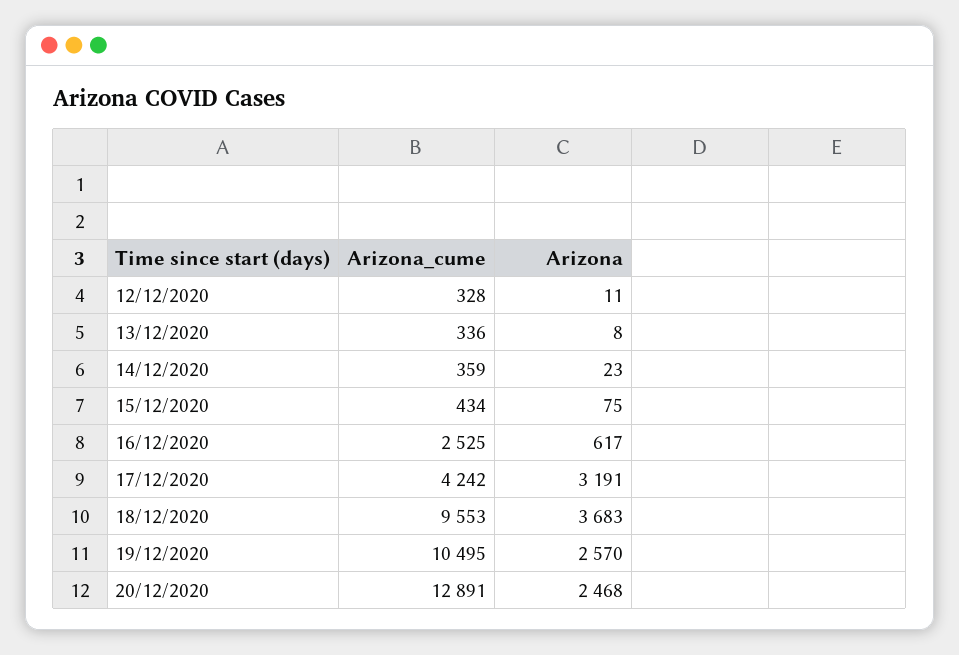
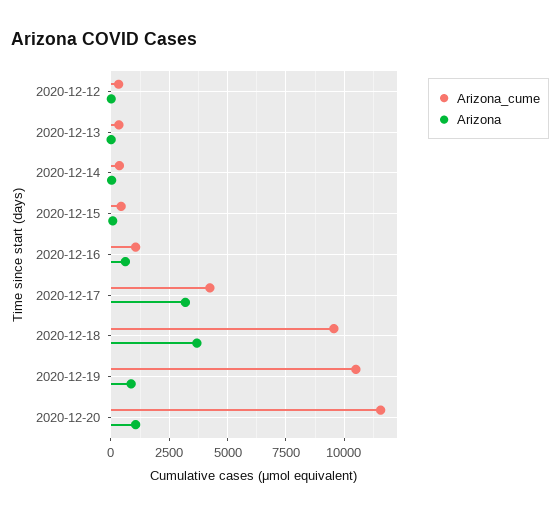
  {
    "Arizona_cume": {
      "12/12/2020": 328,
      "13/12/2020": 336,
      "14/12/2020": 359,
      "15/12/2020": 434,
-     "16/12/2020": 2525,
+     "16/12/2020": 1000,
      "17/12/2020": 4242,
      "18/12/2020": 9553,
      "19/12/2020": 10495,
-     "20/12/2020": 12891
+     "20/12/2020": 11500
    },
    "Arizona": {
      "12/12/2020": 11,
      "13/12/2020": 8,
      "14/12/2020": 23,
      "15/12/2020": 75,
      "16/12/2020": 617,
      "17/12/2020": 3191,
      "18/12/2020": 3683,
-     "19/12/2020": 2570,
+     "19/12/2020": 1000,
-     "20/12/2020": 2468
+     "20/12/2020": 1000
    }
  }

